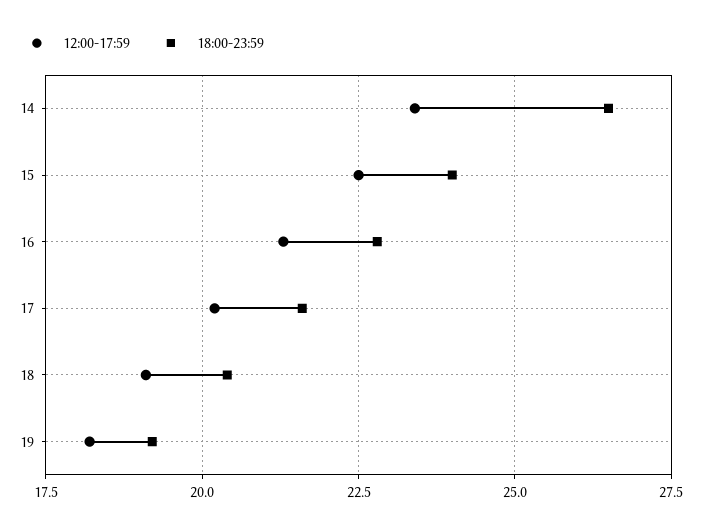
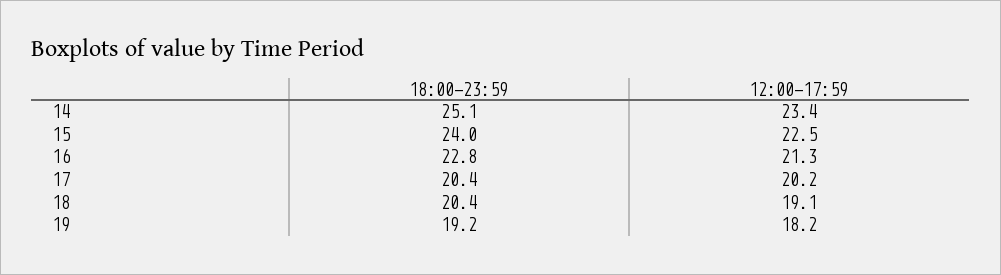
  {
    "12:00-17:59": {
      "14": 23.4,
      "15": 22.5,
      "16": 21.3,
      "17": 20.2,
      "18": 19.1,
      "19": 18.2
    },
    "18:00-23:59": {
-     "14": 26.5,
+     "14": 25.1,
      "15": 24,
      "16": 22.8,
-     "17": 21.5,
+     "17": 20.4,
      "18": 20.4,
      "19": 19.2
    }
  }

